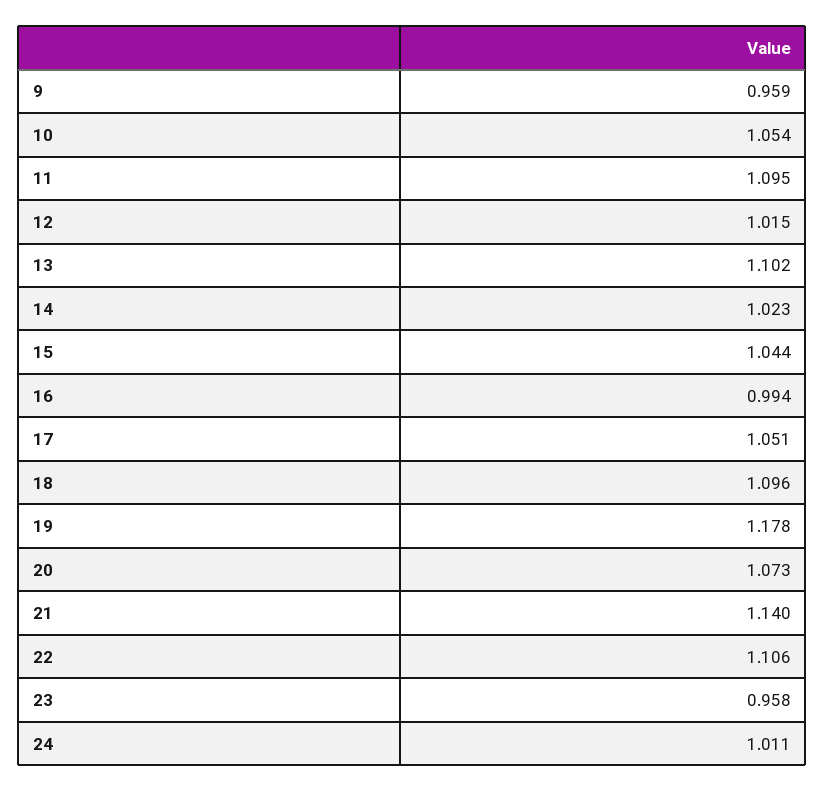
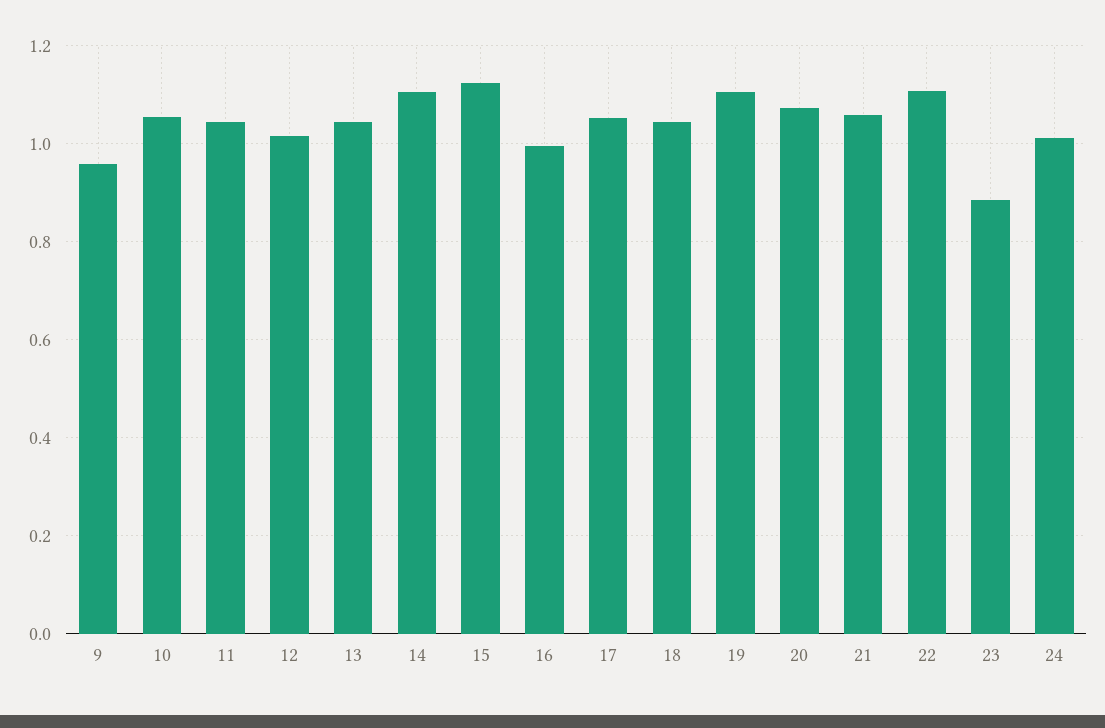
  {
    "9": 0.959,
    "10": 1.054,
-   "11": 1.095,
+   "11": 1.04,
    "12": 1.015,
-   "13": 1.102,
+   "13": 1.04,
-   "14": 1.023,
+   "14": 1.1,
-   "15": 1.044,
+   "15": 1.12,
    "16": 0.994,
    "17": 1.051,
-   "18": 1.096,
+   "18": 1.04,
-   "19": 1.178,
+   "19": 1.1,
    "20": 1.073,
-   "21": 1.14,
+   "21": 1.06,
    "22": 1.106,
-   "23": 0.958,
+   "23": 0.88,
    "24": 1.011
  }

